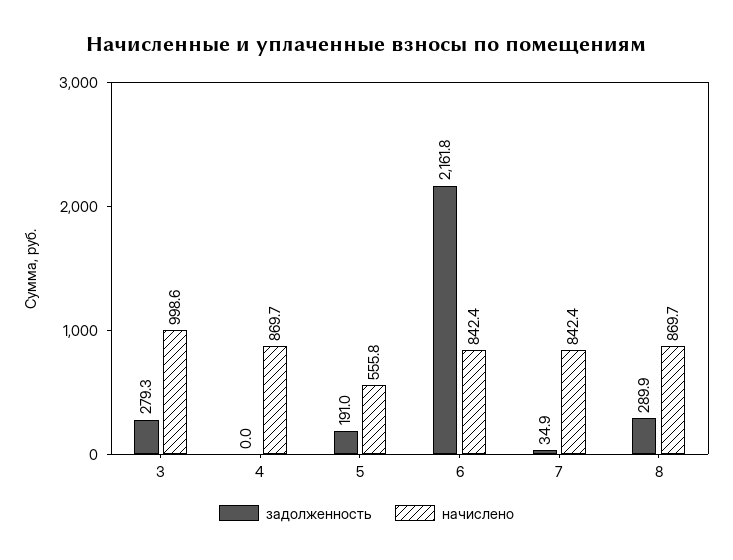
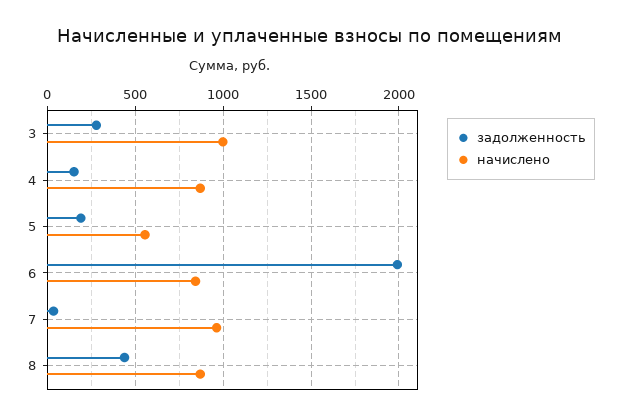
  {
    "задолженность": {
      "3": 279.3,
-     "4": 0,
+     "4": 150,
      "5": 191,
-     "6": 2161.8,
+     "6": 2000,
      "7": 34.9,
-     "8": 289.9
+     "8": 450
    },
    "начислено": {
      "3": 998.6,
      "4": 869.7,
      "5": 555.8,
      "6": 842.4,
-     "7": 842.4,
+     "7": 950,
      "8": 869.7
    }
  }

